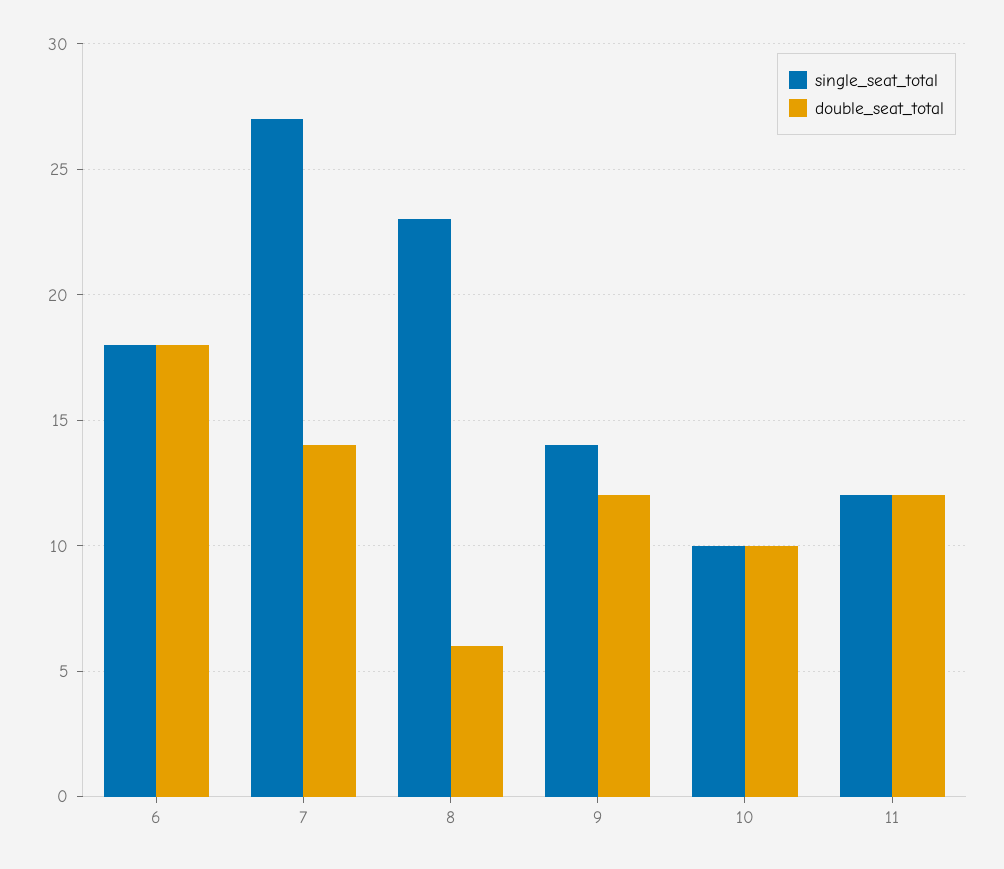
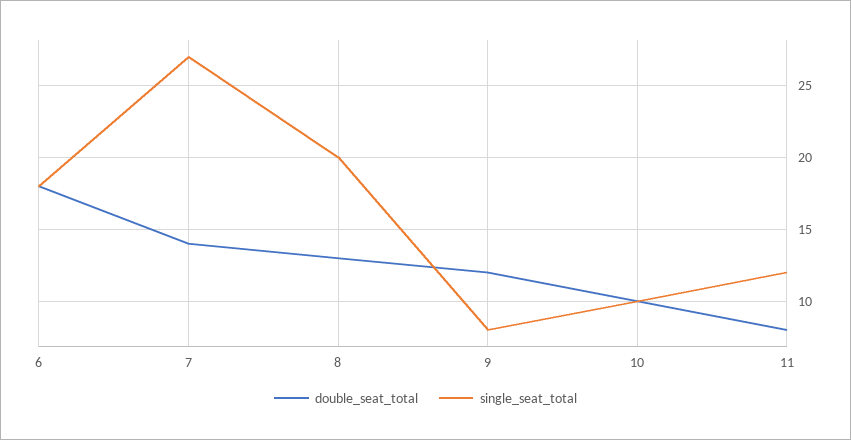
  {
    "single_seat_total": {
      "6": 18,
      "7": 27,
-     "8": 23,
+     "8": 20,
-     "9": 14,
+     "9": 8,
      "10": 10,
      "11": 12
    },
    "double_seat_total": {
      "6": 18,
      "7": 14,
-     "8": 6,
+     "8": 13,
      "9": 12,
      "10": 10,
-     "11": 12
+     "11": 8
    }
  }

